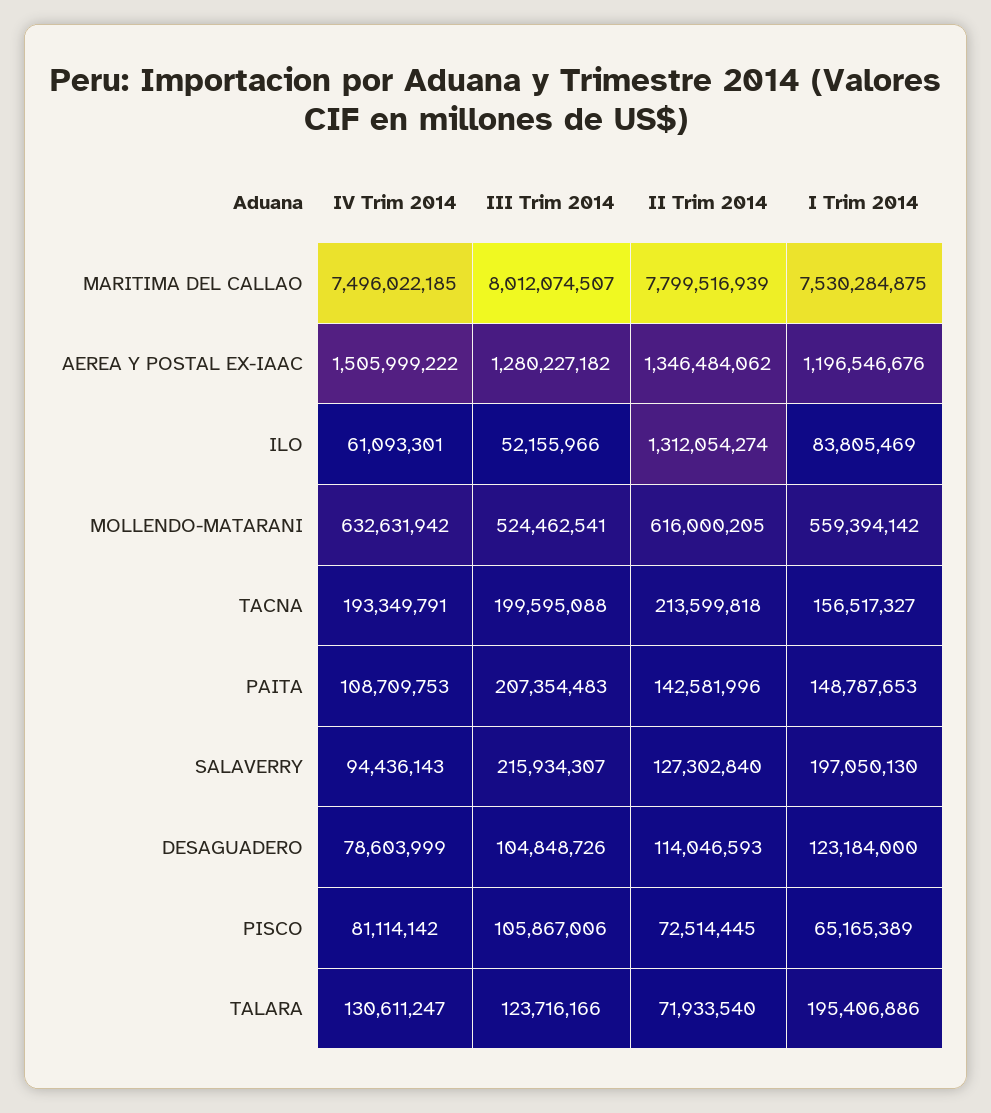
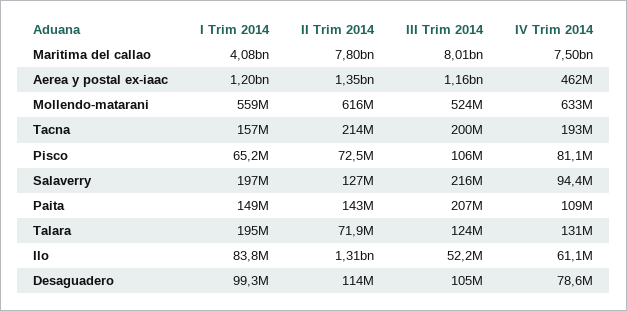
  {
    "IV Trim 2014": {
      "MARITIMA DEL CALLAO": 7496022185,
-     "AEREA Y POSTAL EX-IAAC": 1505999222,
+     "AEREA Y POSTAL EX-IAAC": 462000000,
      "ILO": 61093301,
      "MOLLENDO-MATARANI": 632631942,
      "TACNA": 193349791,
      "PAITA": 108709753,
      "SALAVERRY": 94436143,
      "DESAGUADERO": 78603999,
      "PISCO": 81114142,
      "TALARA": 130611247
    },
    "III Trim 2014": {
      "MARITIMA DEL CALLAO": 8012074507,
-     "AEREA Y POSTAL EX-IAAC": 1280227182,
+     "AEREA Y POSTAL EX-IAAC": 1160000000,
      "ILO": 52155966,
      "MOLLENDO-MATARANI": 524462541,
      "TACNA": 199595088,
      "PAITA": 207354483,
      "SALAVERRY": 215934307,
      "DESAGUADERO": 104848726,
      "PISCO": 105867006,
      "TALARA": 123716166
    },
    "II Trim 2014": {
      "MARITIMA DEL CALLAO": 7799516939,
      "AEREA Y POSTAL EX-IAAC": 1346484062,
      "ILO": 1312054274,
      "MOLLENDO-MATARANI": 616000205,
      "TACNA": 213599818,
      "PAITA": 142581996,
      "SALAVERRY": 127302840,
      "DESAGUADERO": 114046593,
      "PISCO": 72514445,
      "TALARA": 71933540
    },
    "I Trim 2014": {
-     "MARITIMA DEL CALLAO": 7530284875,
+     "MARITIMA DEL CALLAO": 4080000000,
      "AEREA Y POSTAL EX-IAAC": 1196546676,
      "ILO": 83805469,
      "MOLLENDO-MATARANI": 559394142,
      "TACNA": 156517327,
      "PAITA": 148787653,
      "SALAVERRY": 197050130,
-     "DESAGUADERO": 123184000,
+     "DESAGUADERO": 99300000,
      "PISCO": 65165389,
      "TALARA": 195406886
    }
  }

